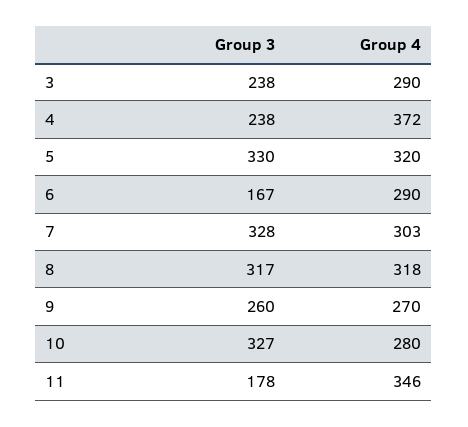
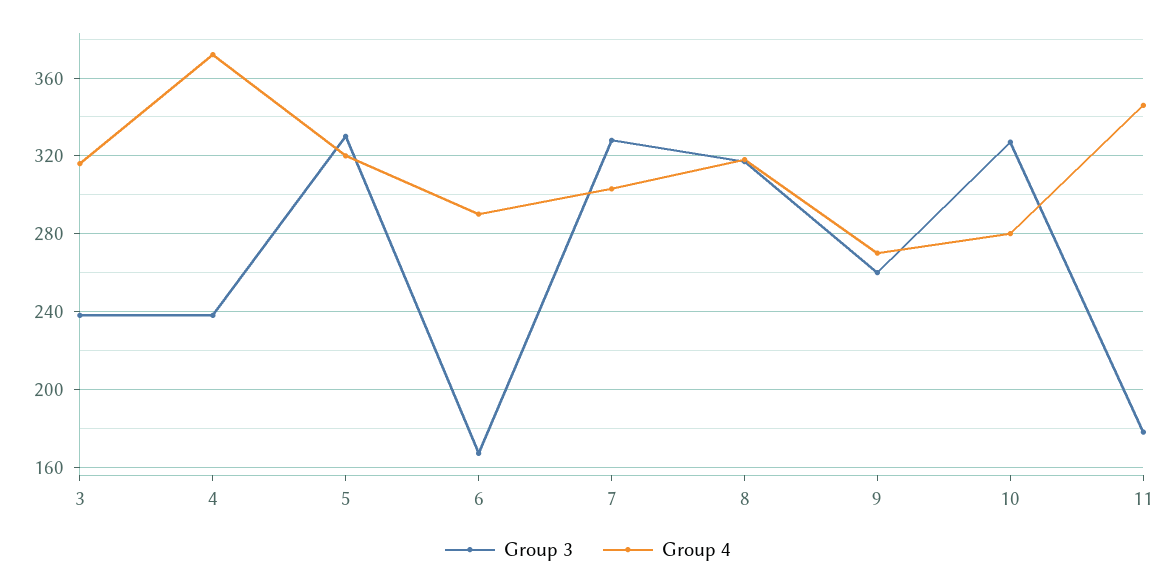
  {
    "Group 3": {
      "3": 238,
      "4": 238,
      "5": 330,
      "6": 167,
      "7": 328,
      "8": 317,
      "9": 260,
      "10": 327,
      "11": 178
    },
    "Group 4": {
-     "3": 290,
+     "3": 315,
      "4": 372,
      "5": 320,
      "6": 290,
      "7": 303,
      "8": 318,
      "9": 270,
      "10": 280,
      "11": 346
    }
  }

